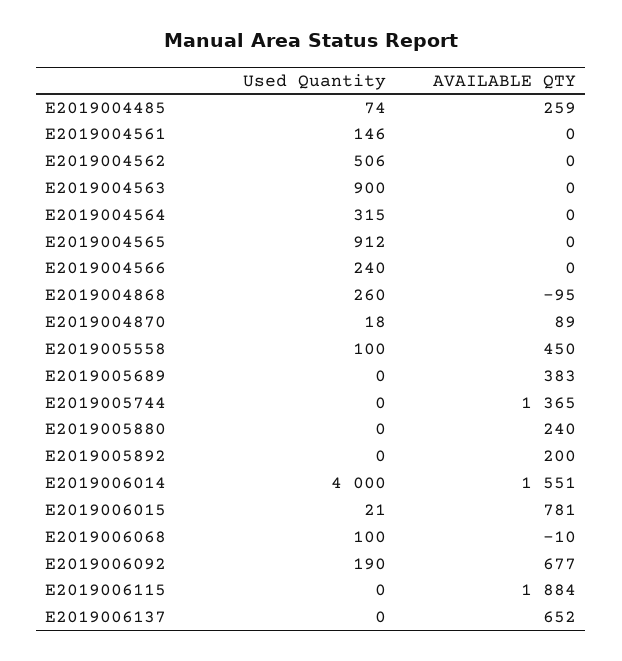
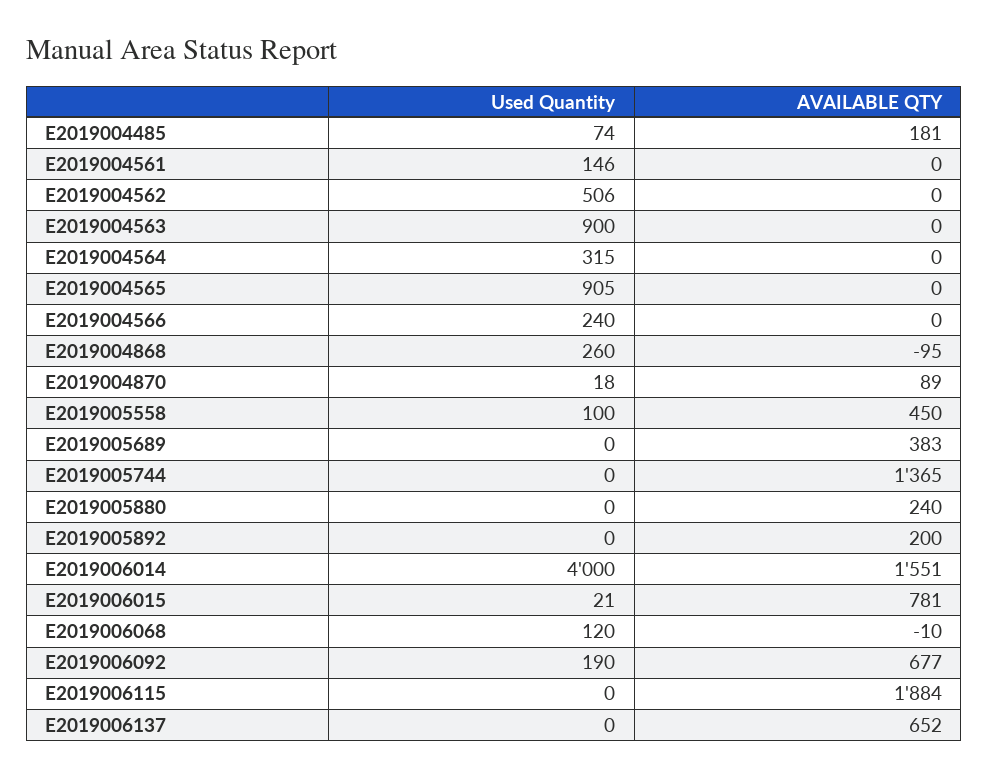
  {
    "Used Quantity": {
      "E2019004485": 74,
      "E2019004561": 146,
      "E2019004562": 506,
      "E2019004563": 900,
      "E2019004564": 315,
-     "E2019004565": 912,
+     "E2019004565": 905,
      "E2019004566": 240,
      "E2019004868": 260,
      "E2019004870": 18,
      "E2019005558": 100,
      "E2019005689": 0,
      "E2019005744": 0,
      "E2019005880": 0,
      "E2019005892": 0,
      "E2019006014": 4000,
      "E2019006015": 21,
-     "E2019006068": 100,
+     "E2019006068": 120,
      "E2019006092": 190,
      "E2019006115": 0,
      "E2019006137": 0
    },
    "AVAILABLE QTY": {
-     "E2019004485": 259,
+     "E2019004485": 181,
      "E2019004561": 0,
      "E2019004562": 0,
      "E2019004563": 0,
      "E2019004564": 0,
      "E2019004565": 0,
      "E2019004566": 0,
      "E2019004868": -95,
      "E2019004870": 89,
      "E2019005558": 450,
      "E2019005689": 383,
      "E2019005744": 1365,
      "E2019005880": 240,
      "E2019005892": 200,
      "E2019006014": 1551,
      "E2019006015": 781,
      "E2019006068": -10,
      "E2019006092": 677,
      "E2019006115": 1884,
      "E2019006137": 652
    }
  }

